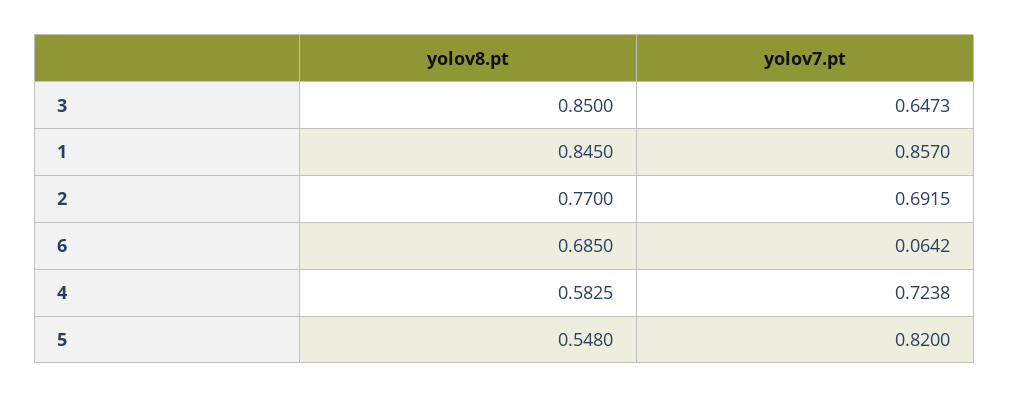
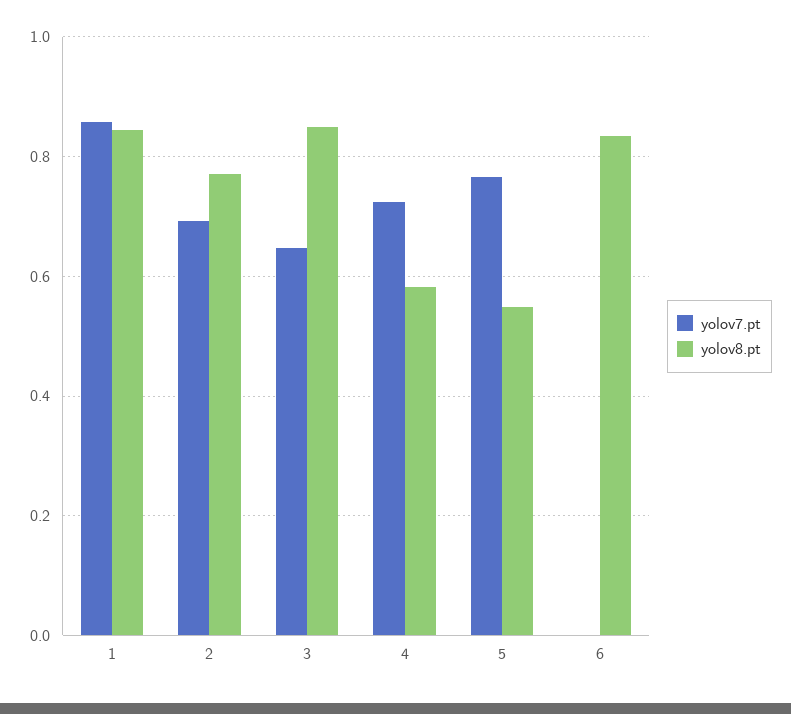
  {
    "yolov8.pt": {
      "3": 0.85,
      "1": 0.845,
      "2": 0.77,
-     "6": 0.685,
+     "6": 0.84,
      "4": 0.5825,
      "5": 0.548
    },
    "yolov7.pt": {
      "3": 0.6473,
      "1": 0.857,
      "2": 0.6915,
-     "6": 0.0642,
+     "6": 0,
      "4": 0.7238,
-     "5": 0.82
+     "5": 0.76
    }
  }

